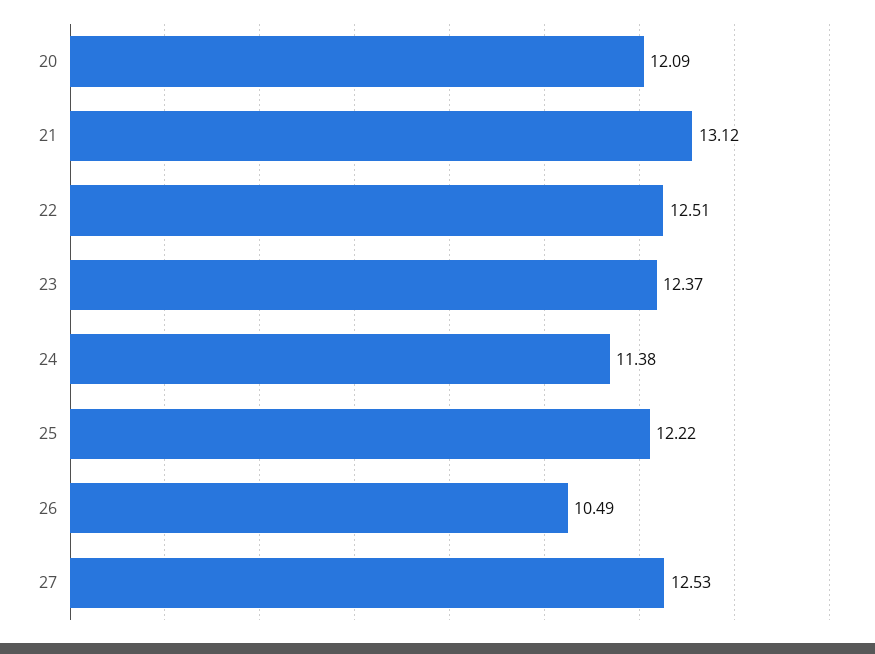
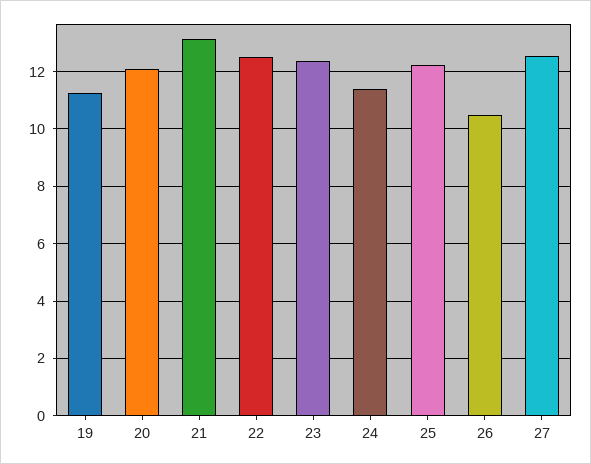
  {
    "20": 12.09,
    "21": 13.12,
    "22": 12.51,
    "23": 12.37,
    "24": 11.38,
    "25": 12.22,
    "26": 10.49,
-   "27": 12.53
+   "27": 12.53,
+   "19": 11.25
  }

